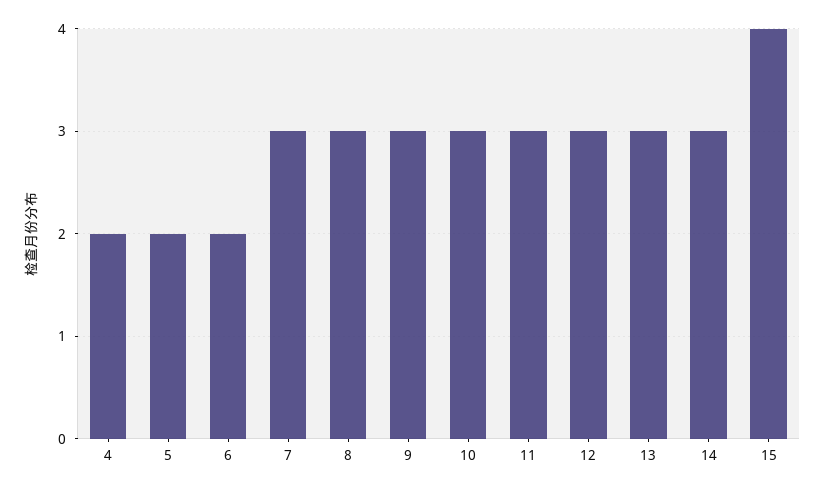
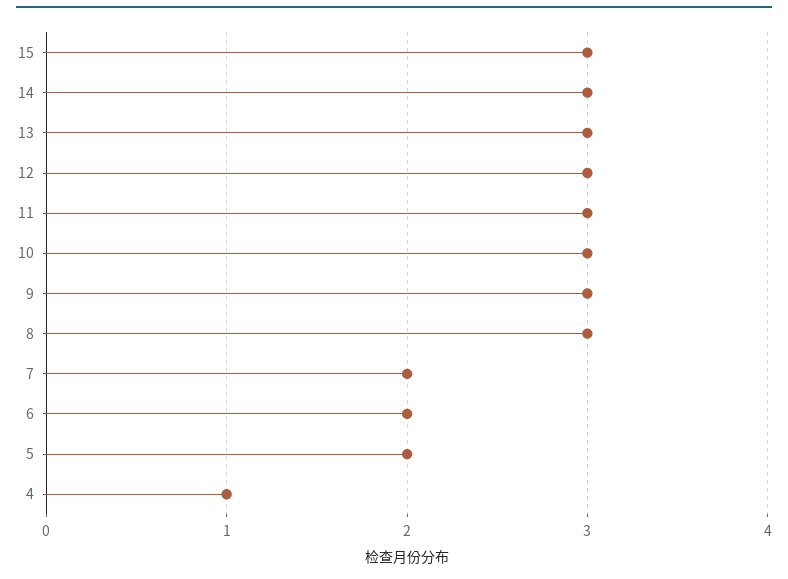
  {
-   "4": 2,
+   "4": 1,
    "5": 2,
    "6": 2,
-   "7": 3,
+   "7": 2,
    "8": 3,
    "9": 3,
    "10": 3,
    "11": 3,
    "12": 3,
    "13": 3,
    "14": 3,
-   "15": 4
+   "15": 3
  }

